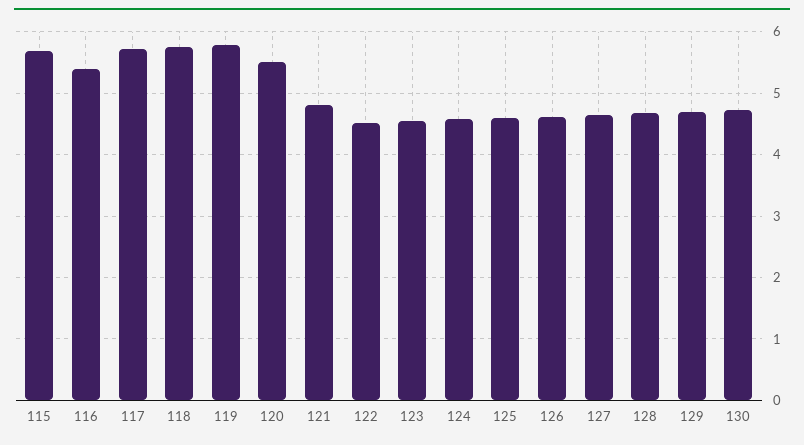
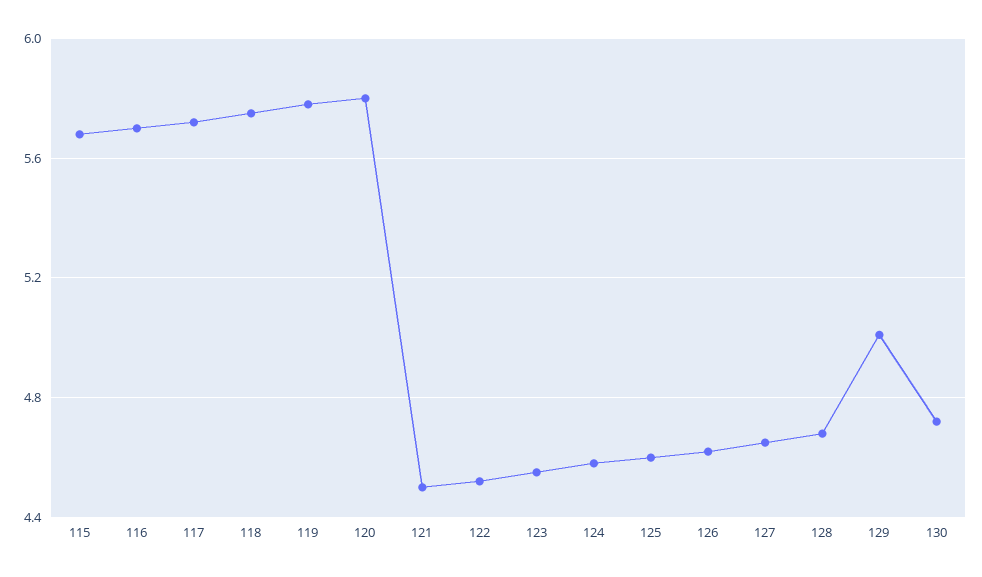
  {
    "115": 5.7,
-   "116": 5.4,
+   "116": 5.7,
    "117": 5.7,
    "118": 5.75,
    "119": 5.8,
-   "120": 5.5,
+   "120": 5.8,
-   "121": 4.8,
+   "121": 4.5,
    "122": 4.5,
    "123": 4.55,
    "124": 4.6,
    "125": 4.6,
    "126": 4.6,
    "127": 4.65,
    "128": 4.7,
-   "129": 4.7,
+   "129": 5,
    "130": 4.7
  }

